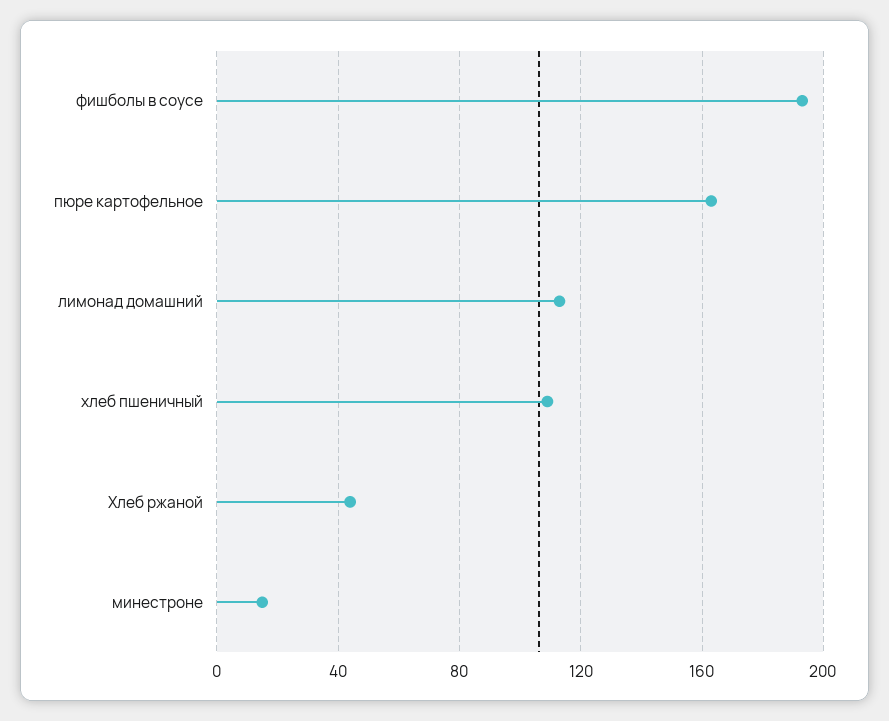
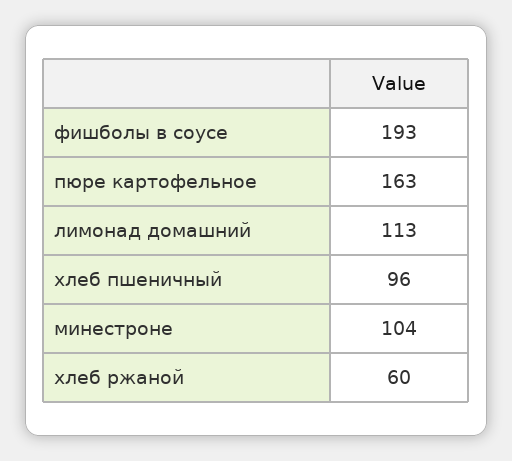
  {
    "фишболы в соусе": 193,
    "пюре картофельное": 163,
    "лимонад домашний": 113,
-   "хлеб пшеничный": 110,
+   "хлеб пшеничный": 96,
-   "Хлеб ржаной": 45,
+   "Хлеб ржаной": 60,
-   "минестроне": 15
+   "минестроне": 104
  }

